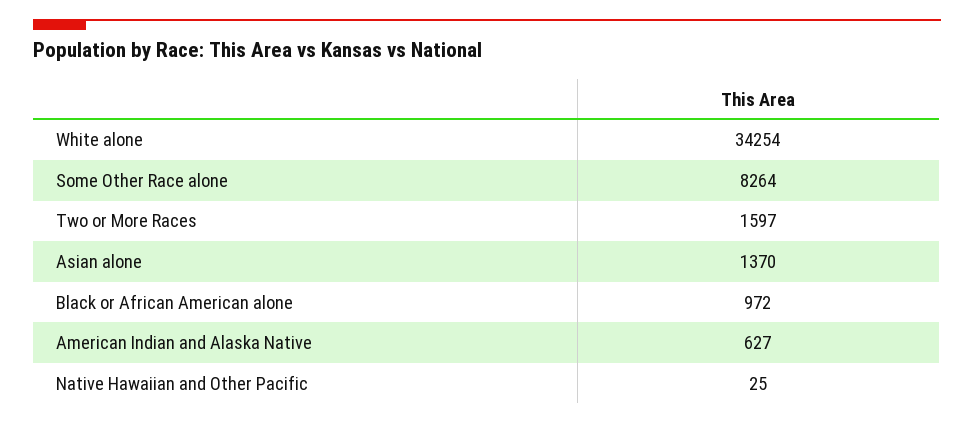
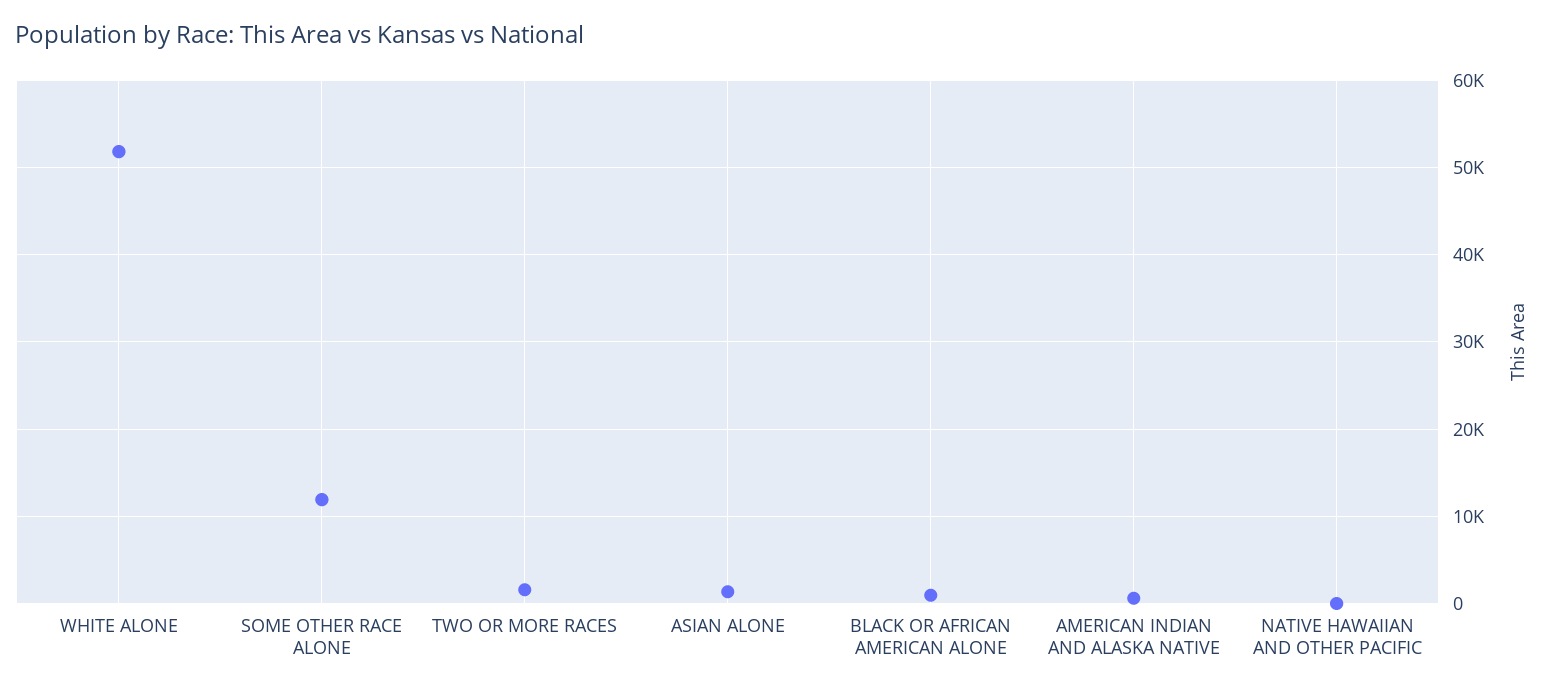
  {
-   "White alone": 34254,
+   "White alone": 52000,
-   "Some Other Race alone": 8264,
+   "Some Other Race alone": 12000,
    "Two or More Races": 1597,
    "Asian alone": 1370,
    "Black or African American alone": 972,
    "American Indian and Alaska Native": 627,
    "Native Hawaiian and Other Pacific": 25
  }

